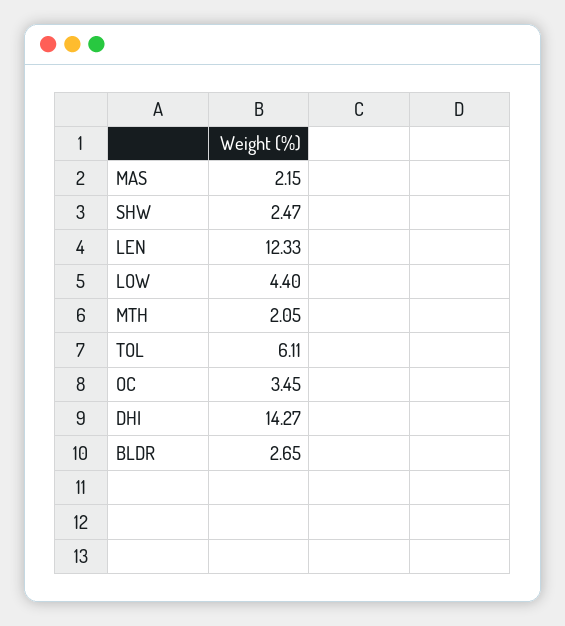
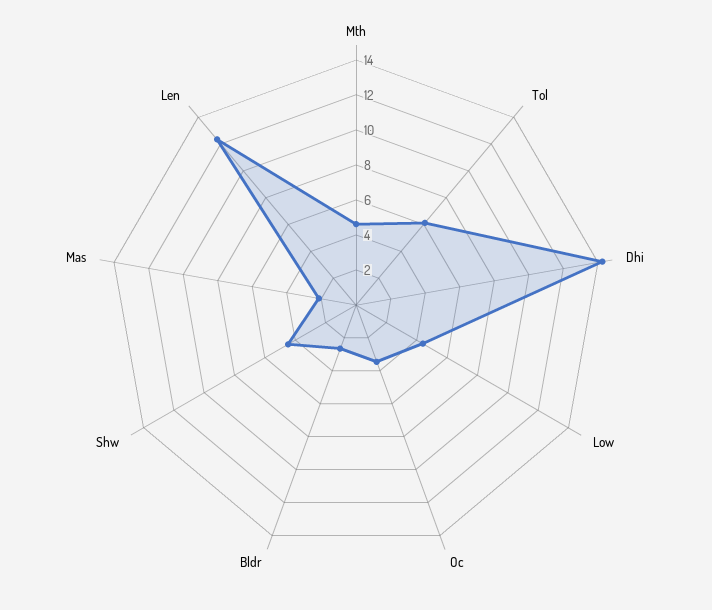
  {
    "MAS": 2.15,
-   "SHW": 2.47,
+   "SHW": 4.5,
    "LEN": 12.33,
    "LOW": 4.4,
-   "MTH": 2.05,
+   "MTH": 4.5,
    "TOL": 6.11,
    "OC": 3.45,
    "DHI": 14.27,
    "BLDR": 2.65
  }

